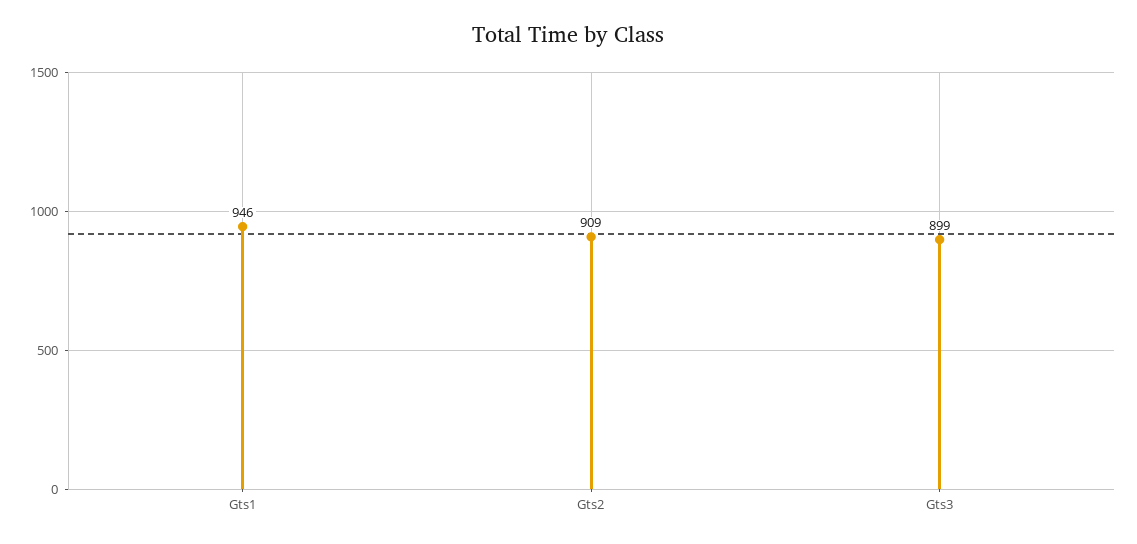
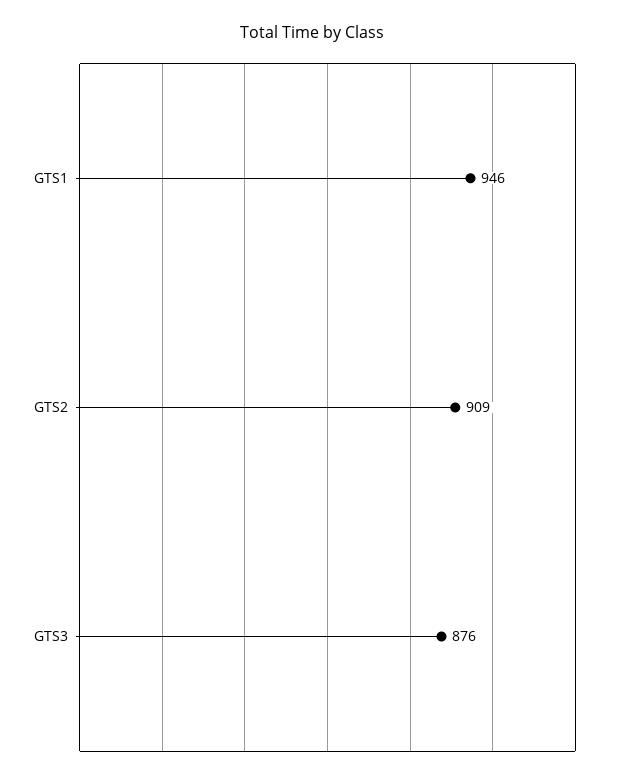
  {
    "Gts1": 946,
    "Gts2": 909,
-   "Gts3": 899
+   "Gts3": 876
  }

